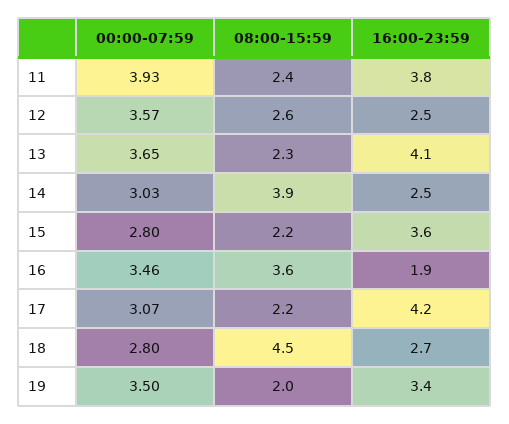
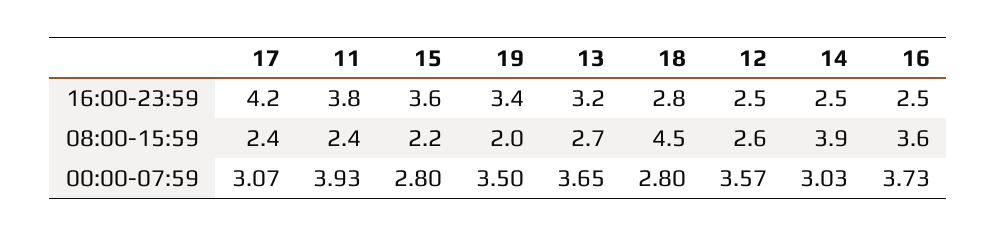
  {
    "00:00-07:59": {
      "11": 3.93,
      "12": 3.57,
      "13": 3.65,
      "14": 3.03,
      "15": 2.8,
-     "16": 3.46,
+     "16": 3.73,
      "17": 3.07,
      "18": 2.8,
      "19": 3.5
    },
    "08:00-15:59": {
      "11": 2.4,
      "12": 2.6,
-     "13": 2.3,
+     "13": 2.7,
      "14": 3.9,
      "15": 2.2,
      "16": 3.6,
-     "17": 2.2,
+     "17": 2.4,
      "18": 4.5,
      "19": 2
    },
    "16:00-23:59": {
      "11": 3.8,
      "12": 2.5,
-     "13": 4.1,
+     "13": 3.2,
      "14": 2.5,
      "15": 3.6,
-     "16": 1.9,
+     "16": 2.5,
      "17": 4.2,
-     "18": 2.7,
+     "18": 2.8,
      "19": 3.4
    }
  }

